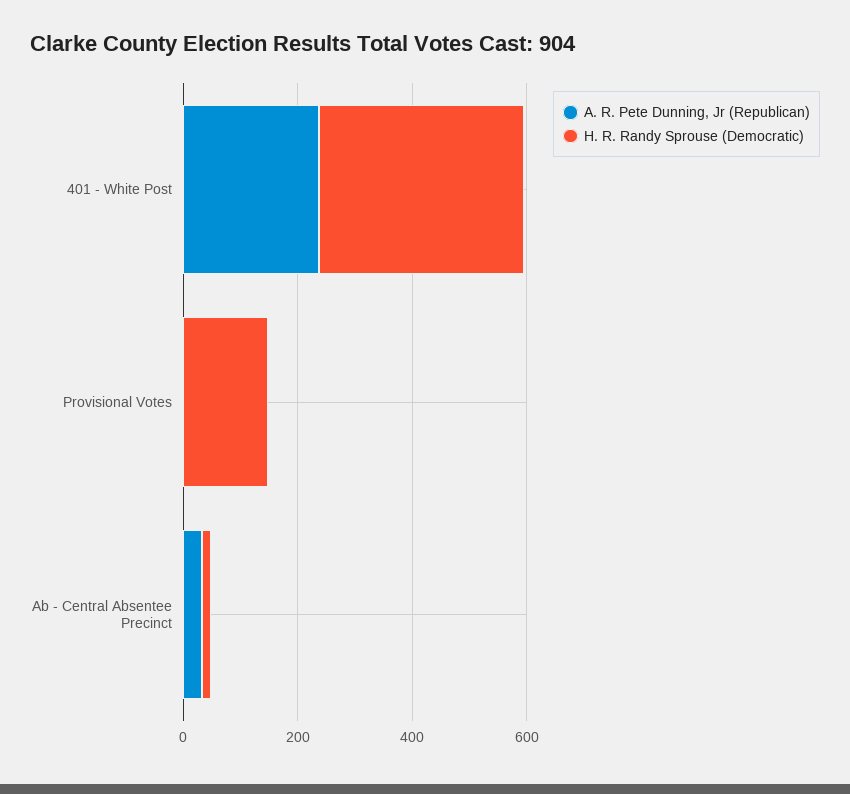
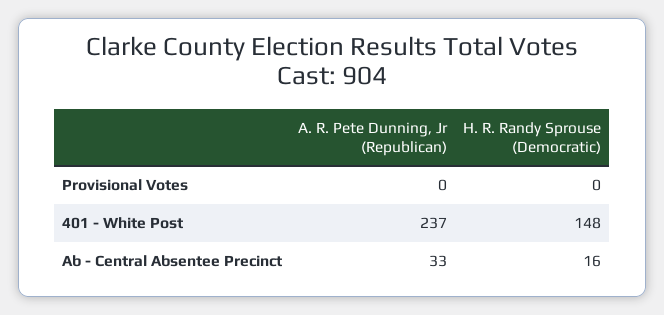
  {
    "A. R. Pete Dunning, Jr (Republican)": {
      "401 - White Post": 237,
      "Provisional Votes": 0,
      "Ab - Central Absentee Precinct": 33
    },
    "H. R. Randy Sprouse (Democratic)": {
-     "401 - White Post": 350,
+     "401 - White Post": 148,
-     "Provisional Votes": 150,
+     "Provisional Votes": 0,
      "Ab - Central Absentee Precinct": 16
    }
  }

